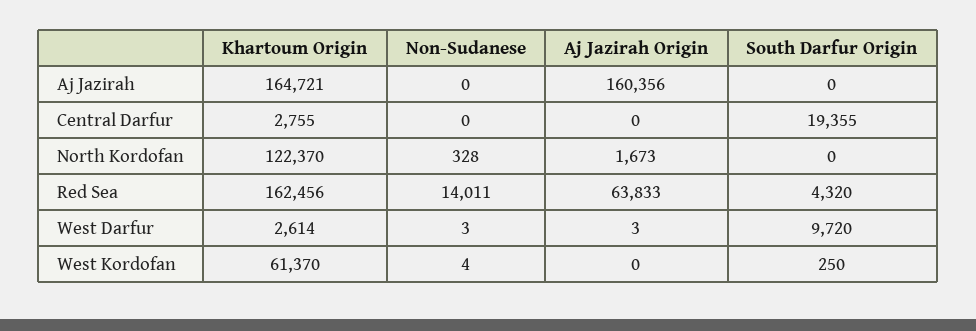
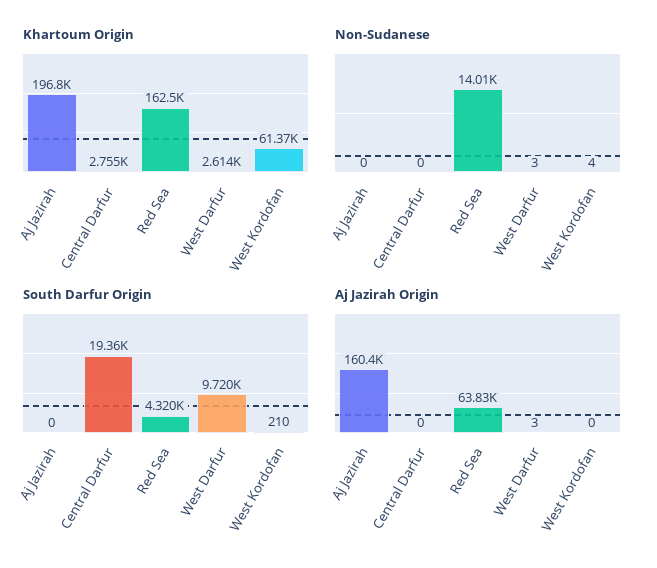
  {
    "Khartoum Origin": {
-     "Aj Jazirah": 164721,
+     "Aj Jazirah": 196800,
      "Central Darfur": 2755,
-     "North Kordofan": 122370,
      "Red Sea": 162456,
      "West Darfur": 2614,
      "West Kordofan": 61370
    },
    "Non-Sudanese": {
      "Aj Jazirah": 0,
      "Central Darfur": 0,
-     "North Kordofan": 328,
      "Red Sea": 14011,
      "West Darfur": 3,
      "West Kordofan": 4
    },
    "Aj Jazirah Origin": {
      "Aj Jazirah": 160356,
      "Central Darfur": 0,
-     "North Kordofan": 1673,
      "Red Sea": 63833,
      "West Darfur": 3,
      "West Kordofan": 0
    },
    "South Darfur Origin": {
      "Aj Jazirah": 0,
      "Central Darfur": 19355,
-     "North Kordofan": 0,
      "Red Sea": 4320,
      "West Darfur": 9720,
-     "West Kordofan": 250
+     "West Kordofan": 210
    }
  }

